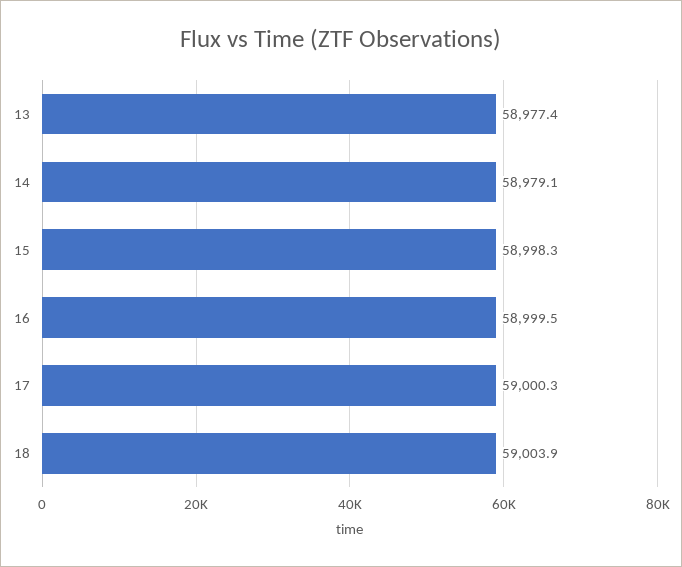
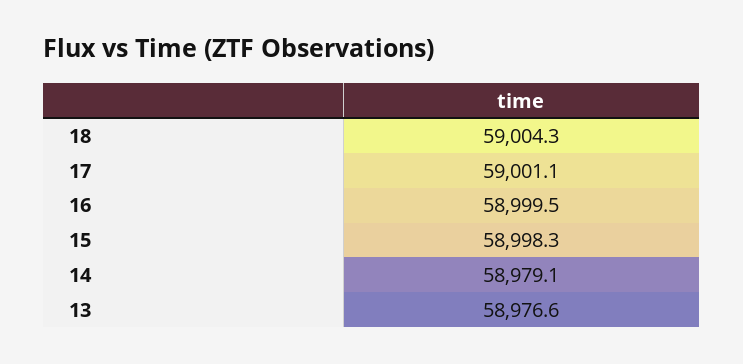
  {
-   "13": 58977.4,
+   "13": 58976.6,
    "14": 58979.1,
    "15": 58998.3,
    "16": 58999.5,
-   "17": 59000.3,
+   "17": 59001.1,
-   "18": 59003.9
+   "18": 59004.3
  }

